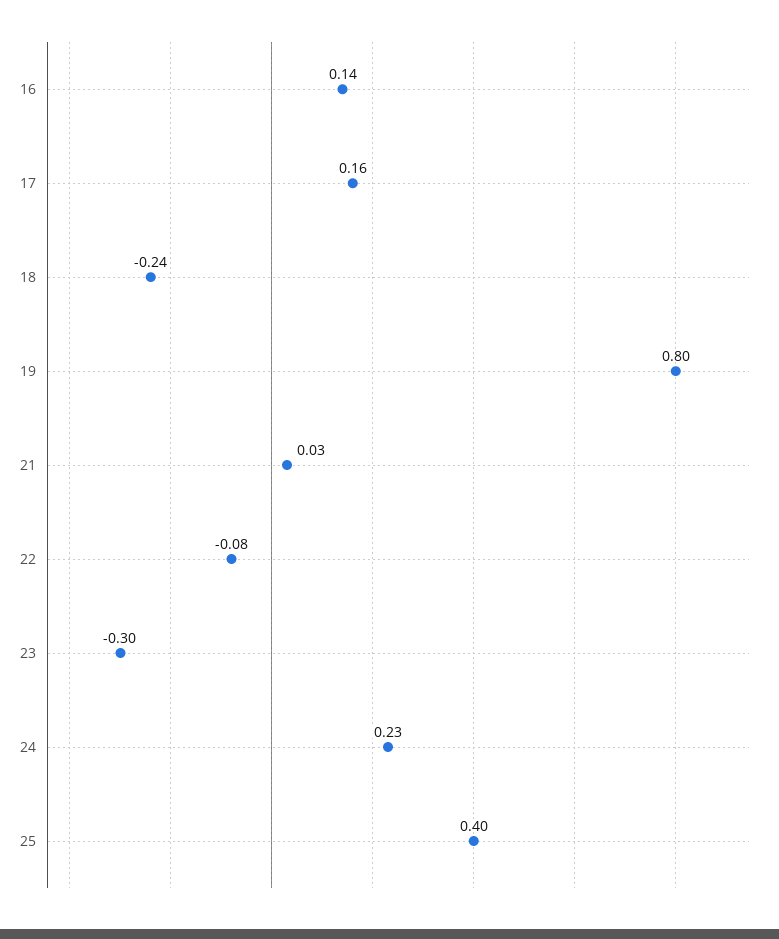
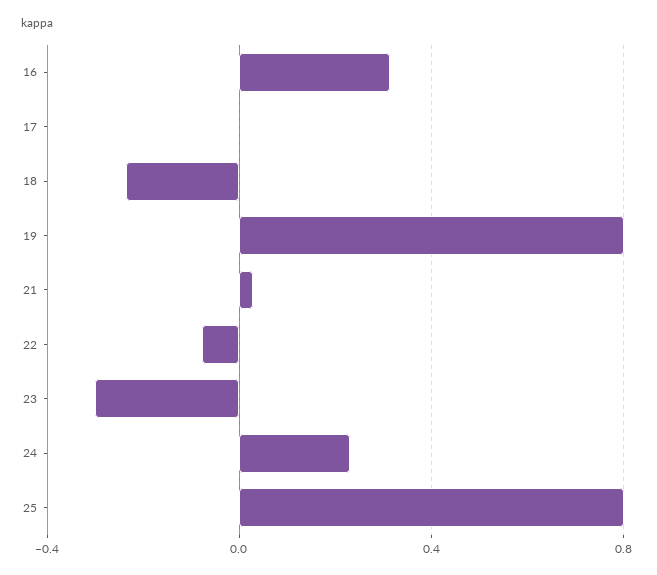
  {
-   "16": 0.14,
+   "16": 0.3,
-   "17": 0.16,
+   "17": 0,
    "18": -0.24,
    "19": 0.8,
    "21": 0.03,
    "22": -0.08,
    "23": -0.3,
    "24": 0.23,
-   "25": 0.4
+   "25": 0.8
  }

